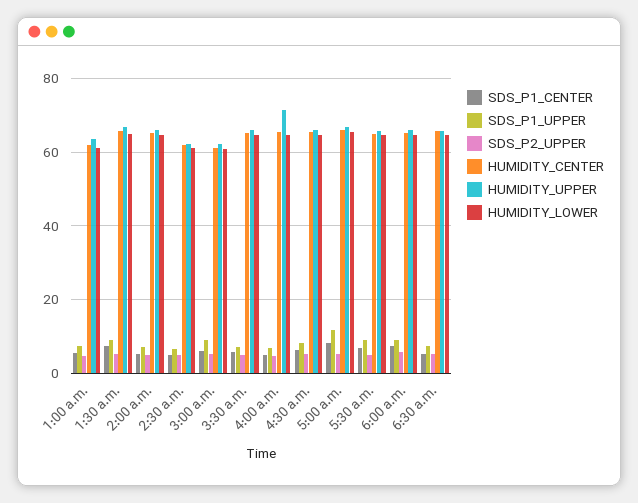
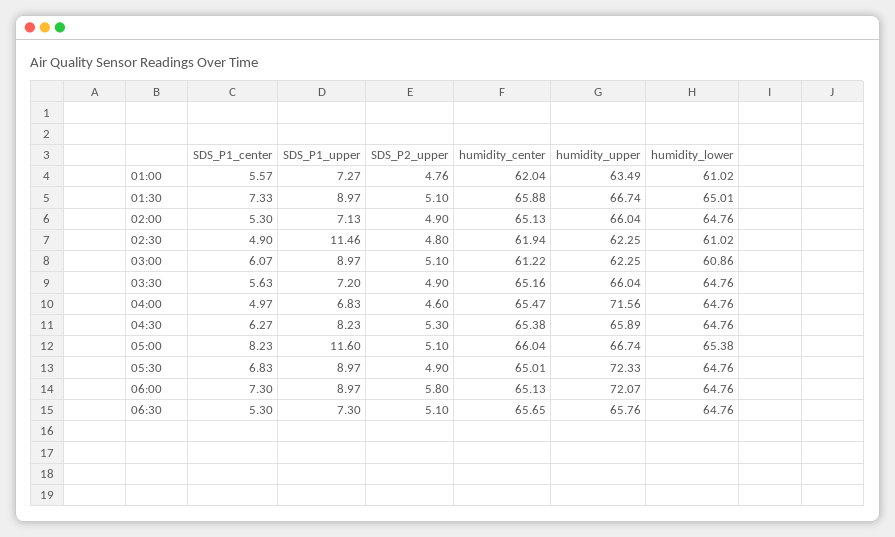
  {
    "SDS_P1_CENTER": {
      "1:00 a.m.": 5.57,
      "1:30 a.m.": 7.33,
      "2:00 a.m.": 5.3,
      "2:30 a.m.": 4.9,
      "3:00 a.m.": 6.07,
      "3:30 a.m.": 5.63,
      "4:00 a.m.": 4.97,
      "4:30 a.m.": 6.27,
      "5:00 a.m.": 8.23,
      "5:30 a.m.": 6.83,
      "6:00 a.m.": 7.3,
      "6:30 a.m.": 5.3
    },
    "SDS_P1_UPPER": {
      "1:00 a.m.": 7.27,
      "1:30 a.m.": 8.97,
      "2:00 a.m.": 7.13,
-     "2:30 a.m.": 6,
+     "2:30 a.m.": 11.46,
      "3:00 a.m.": 8.97,
      "3:30 a.m.": 7.2,
      "4:00 a.m.": 6.83,
      "4:30 a.m.": 8.23,
      "5:00 a.m.": 11.6,
      "5:30 a.m.": 8.97,
      "6:00 a.m.": 8.97,
      "6:30 a.m.": 7.3
    },
    "SDS_P2_UPPER": {
      "1:00 a.m.": 4.76,
      "1:30 a.m.": 5.1,
      "2:00 a.m.": 4.9,
      "2:30 a.m.": 4.8,
      "3:00 a.m.": 5.1,
      "3:30 a.m.": 4.9,
      "4:00 a.m.": 4.6,
      "4:30 a.m.": 5.3,
      "5:00 a.m.": 5.1,
      "5:30 a.m.": 4.9,
      "6:00 a.m.": 5.8,
      "6:30 a.m.": 5.1
    },
    "HUMIDITY_CENTER": {
      "1:00 a.m.": 62.04,
      "1:30 a.m.": 65.88,
      "2:00 a.m.": 65.13,
      "2:30 a.m.": 61.94,
      "3:00 a.m.": 61.22,
      "3:30 a.m.": 65.16,
      "4:00 a.m.": 65.47,
      "4:30 a.m.": 65.38,
      "5:00 a.m.": 66.04,
      "5:30 a.m.": 65.01,
      "6:00 a.m.": 65.13,
      "6:30 a.m.": 65.65
    },
    "HUMIDITY_UPPER": {
      "1:00 a.m.": 63.49,
      "1:30 a.m.": 66.74,
      "2:00 a.m.": 66.04,
      "2:30 a.m.": 62.25,
      "3:00 a.m.": 62.25,
      "3:30 a.m.": 66.04,
      "4:00 a.m.": 71.56,
      "4:30 a.m.": 65.89,
      "5:00 a.m.": 66.74,
-     "5:30 a.m.": 66,
+     "5:30 a.m.": 72.33,
-     "6:00 a.m.": 66,
+     "6:00 a.m.": 72.07,
      "6:30 a.m.": 65.76
    },
    "HUMIDITY_LOWER": {
      "1:00 a.m.": 61.02,
      "1:30 a.m.": 65.01,
      "2:00 a.m.": 64.76,
      "2:30 a.m.": 61.02,
      "3:00 a.m.": 60.86,
      "3:30 a.m.": 64.76,
      "4:00 a.m.": 64.76,
      "4:30 a.m.": 64.76,
      "5:00 a.m.": 65.38,
      "5:30 a.m.": 64.76,
      "6:00 a.m.": 64.76,
      "6:30 a.m.": 64.76
    }
  }

